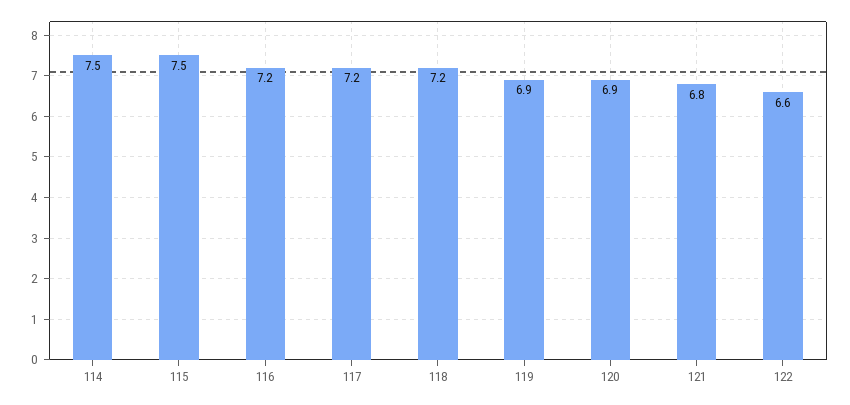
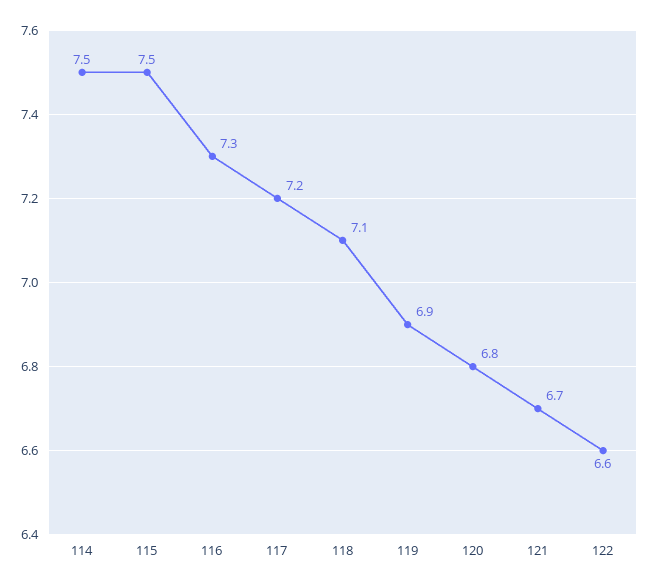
  {
    "114": 7.5,
    "115": 7.5,
-   "116": 7.2,
+   "116": 7.3,
    "117": 7.2,
-   "118": 7.2,
+   "118": 7.1,
    "119": 6.9,
-   "120": 6.9,
+   "120": 6.8,
-   "121": 6.8,
+   "121": 6.7,
    "122": 6.6
  }

